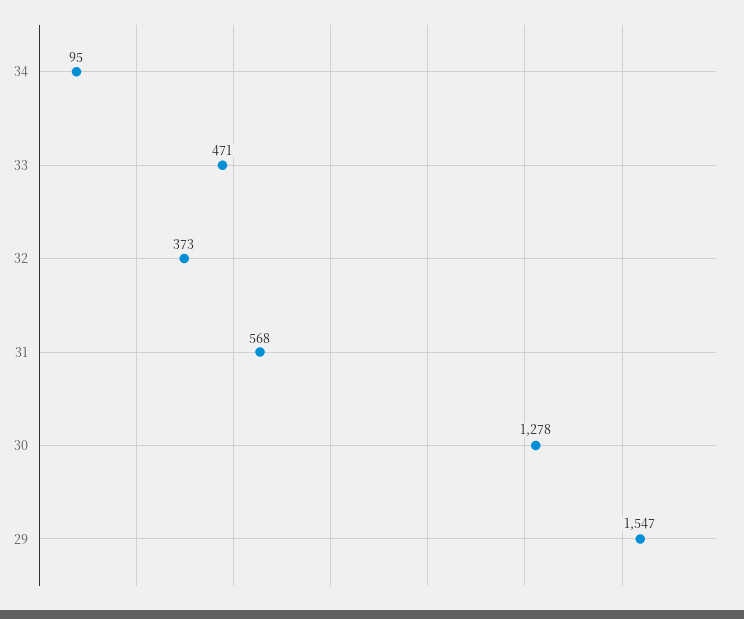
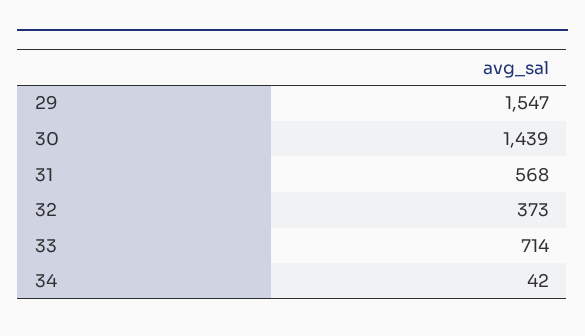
  {
-   "34": 95,
+   "34": 42,
-   "33": 471,
+   "33": 714,
    "32": 373,
    "31": 568,
-   "30": 1278,
+   "30": 1439,
    "29": 1547
  }

